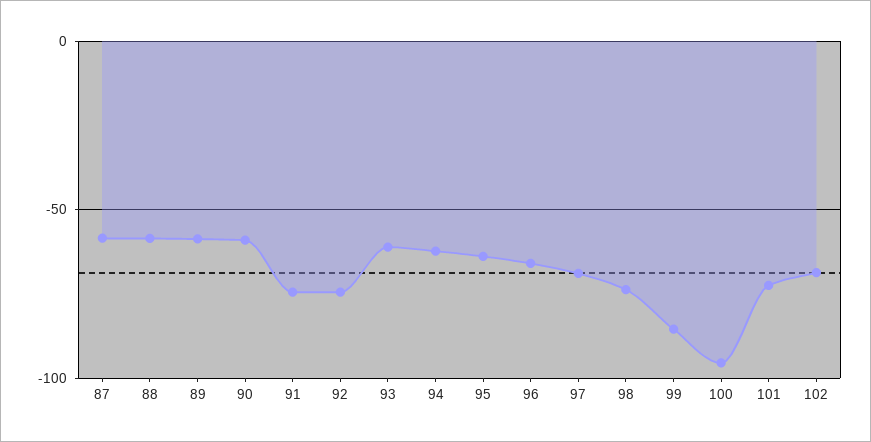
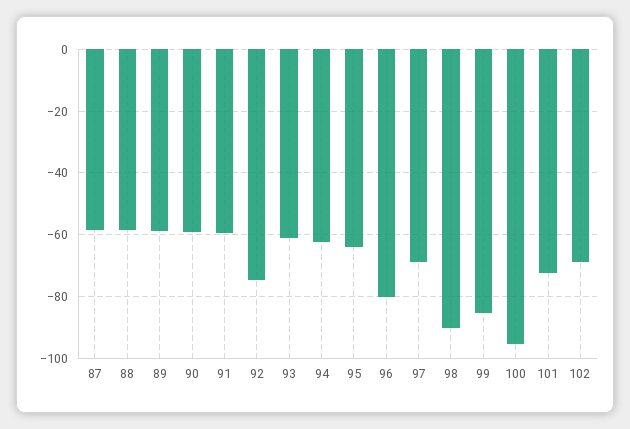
  {
    "87": -58,
    "88": -58,
    "89": -58,
    "90": -60,
-   "91": -75,
+   "91": -60,
    "92": -74,
    "93": -62,
    "94": -62,
    "95": -64,
-   "96": -65,
+   "96": -80,
    "97": -68,
-   "98": -75,
+   "98": -90,
    "99": -86,
    "100": -96,
    "101": -72,
    "102": -68
  }

